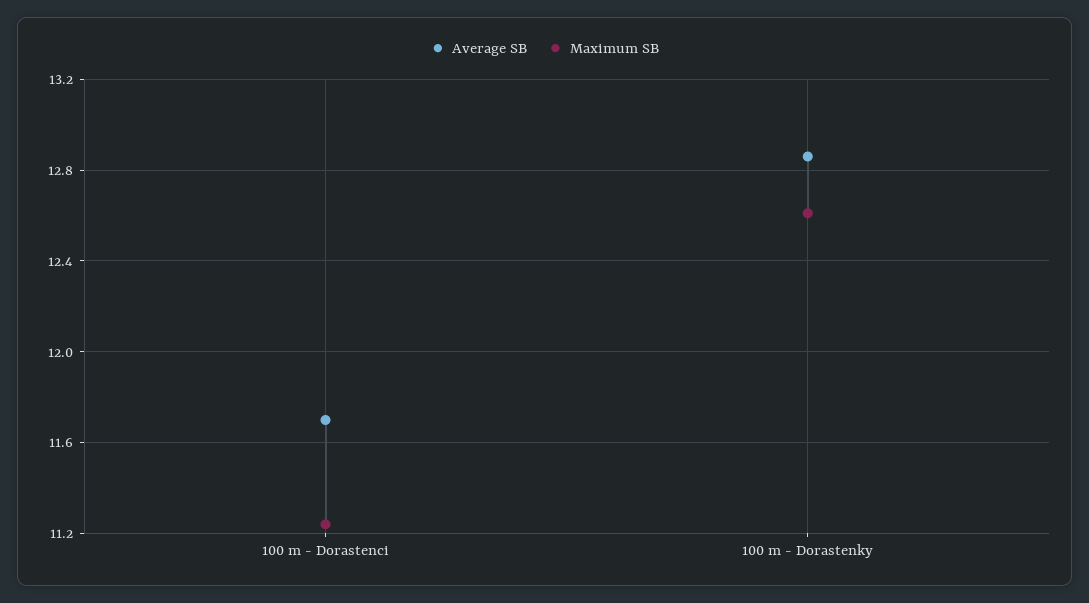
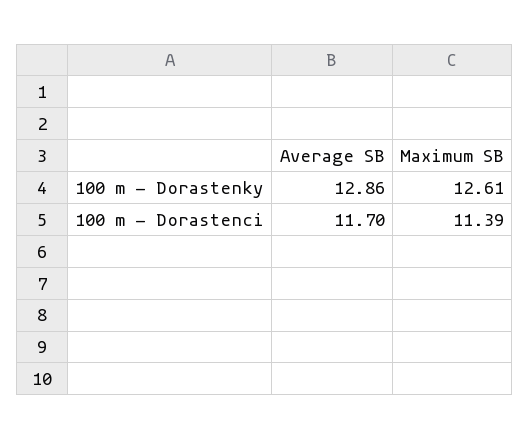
  {
    "Average SB": {
      "100 m - Dorastenci": 11.7,
      "100 m - Dorastenky": 12.86
    },
    "Maximum SB": {
-     "100 m - Dorastenci": 11.25,
+     "100 m - Dorastenci": 11.39,
      "100 m - Dorastenky": 12.61
    }
  }

